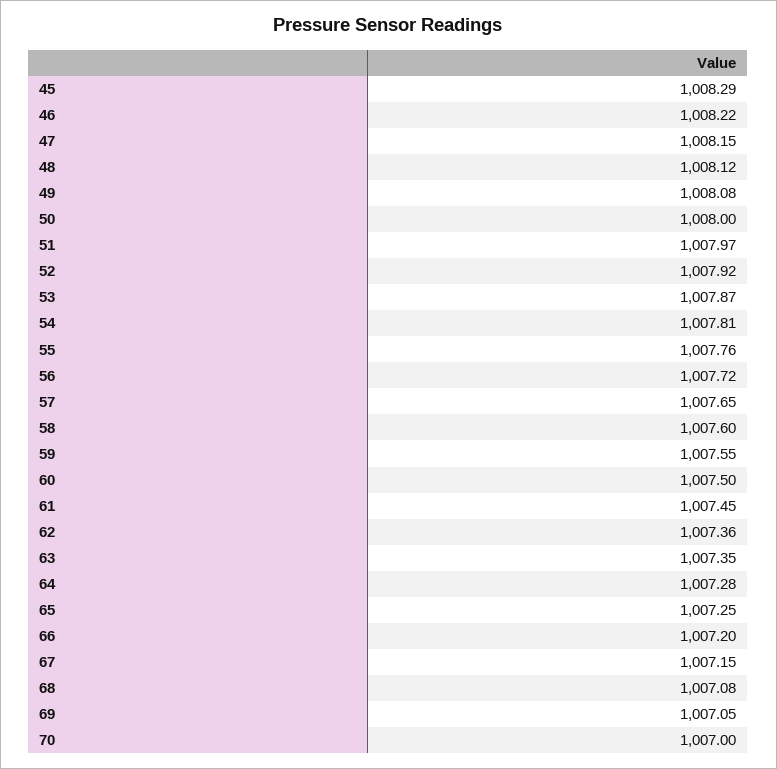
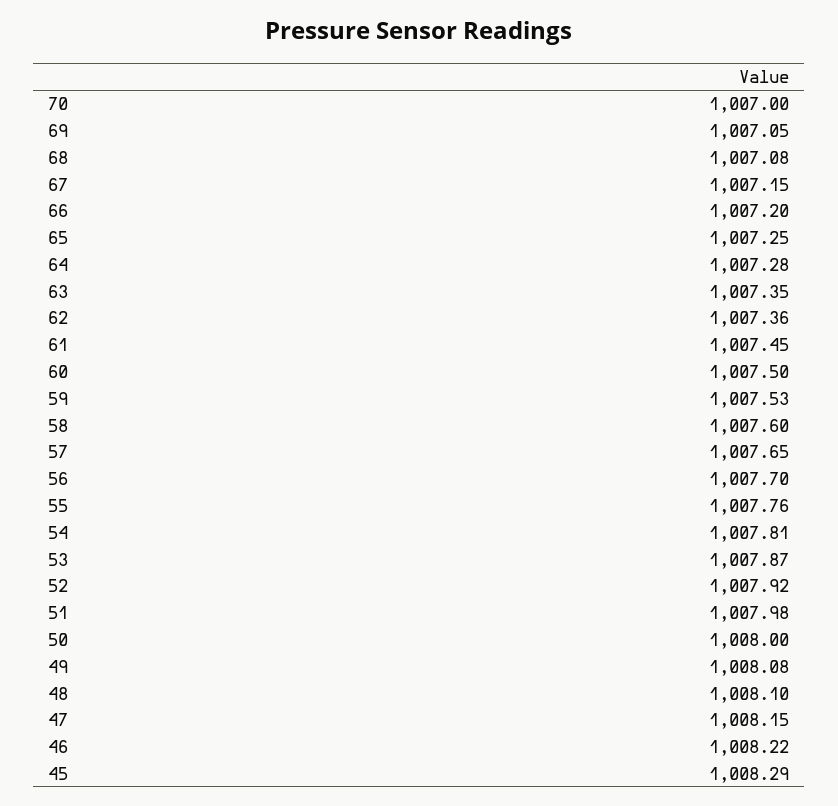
  {
    "45": 1008.29,
    "46": 1008.22,
    "47": 1008.15,
-   "48": 1008.12,
+   "48": 1008.1,
    "49": 1008.08,
    "50": 1008,
-   "51": 1007.97,
+   "51": 1007.98,
    "52": 1007.92,
    "53": 1007.87,
    "54": 1007.81,
    "55": 1007.76,
-   "56": 1007.72,
+   "56": 1007.7,
    "57": 1007.65,
    "58": 1007.6,
-   "59": 1007.55,
+   "59": 1007.53,
    "60": 1007.5,
    "61": 1007.45,
    "62": 1007.36,
    "63": 1007.35,
    "64": 1007.28,
    "65": 1007.25,
    "66": 1007.2,
    "67": 1007.15,
    "68": 1007.08,
    "69": 1007.05,
    "70": 1007
  }

